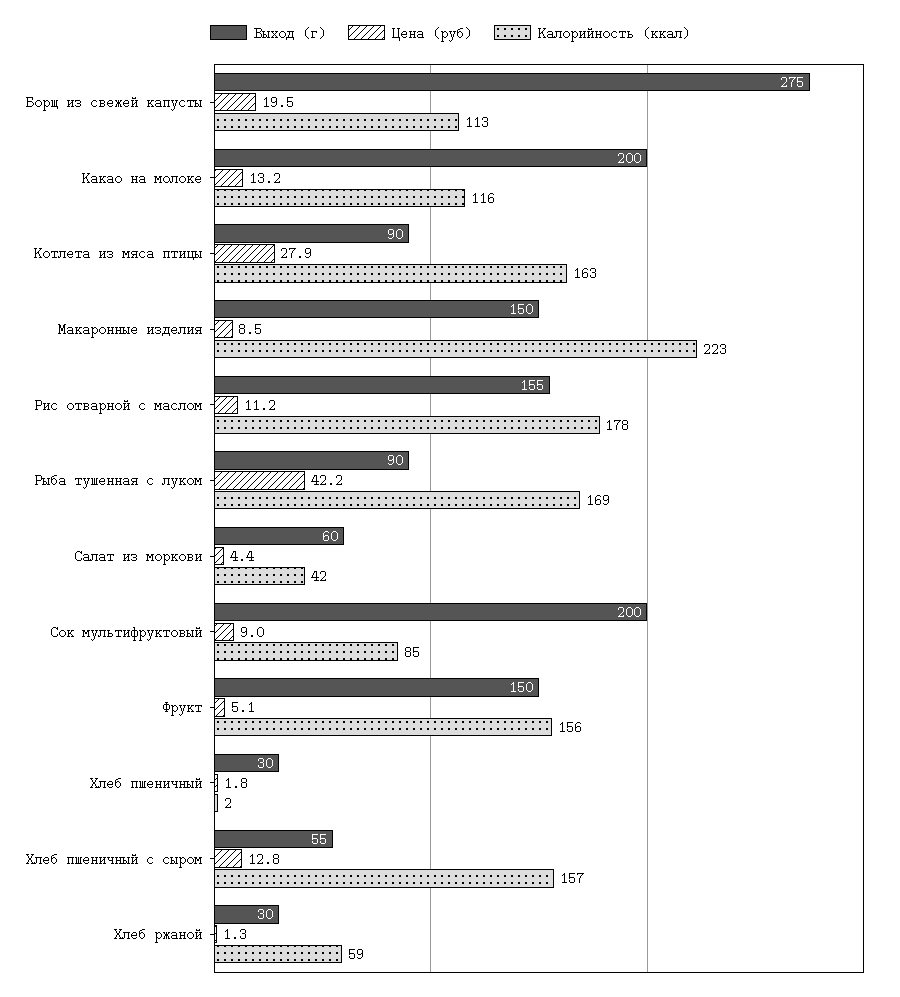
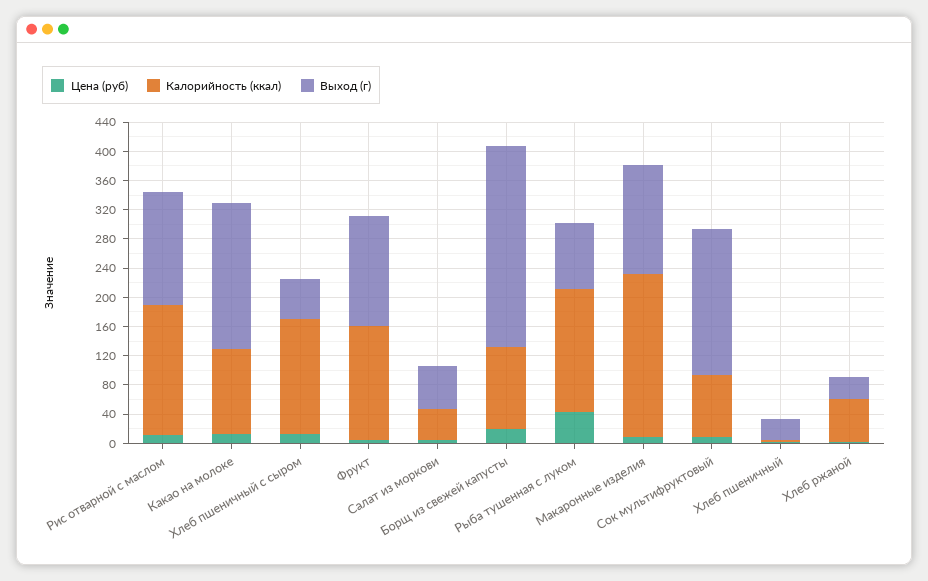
  {
    "Выход (г)": {
      "Борщ из свежей капусты": 275,
      "Какао на молоке": 200,
-     "Котлета из мяса птицы": 90,
      "Макаронные изделия": 150,
      "Рис отварной с маслом": 155,
      "Рыба тушенная с луком": 90,
      "Салат из моркови": 60,
      "Сок мультифруктовый": 200,
      "Фрукт": 150,
      "Хлеб пшеничный": 30,
      "Хлеб пшеничный с сыром": 55,
      "Хлеб ржаной": 30
    },
    "Цена (руб)": {
      "Борщ из свежей капусты": 19.5,
      "Какао на молоке": 13.2,
-     "Котлета из мяса птицы": 27.9,
      "Макаронные изделия": 8.5,
      "Рис отварной с маслом": 11.2,
      "Рыба тушенная с луком": 42.2,
      "Салат из моркови": 4.4,
      "Сок мультифруктовый": 9,
      "Фрукт": 5.1,
      "Хлеб пшеничный": 1.8,
      "Хлеб пшеничный с сыром": 12.8,
      "Хлеб ржаной": 1.3
    },
    "Калорийность (ккал)": {
      "Борщ из свежей капусты": 113,
      "Какао на молоке": 116,
-     "Котлета из мяса птицы": 163,
      "Макаронные изделия": 223,
      "Рис отварной с маслом": 178,
      "Рыба тушенная с луком": 169,
      "Салат из моркови": 42,
      "Сок мультифруктовый": 85,
      "Фрукт": 156,
      "Хлеб пшеничный": 2,
      "Хлеб пшеничный с сыром": 157,
      "Хлеб ржаной": 59
    }
  }

